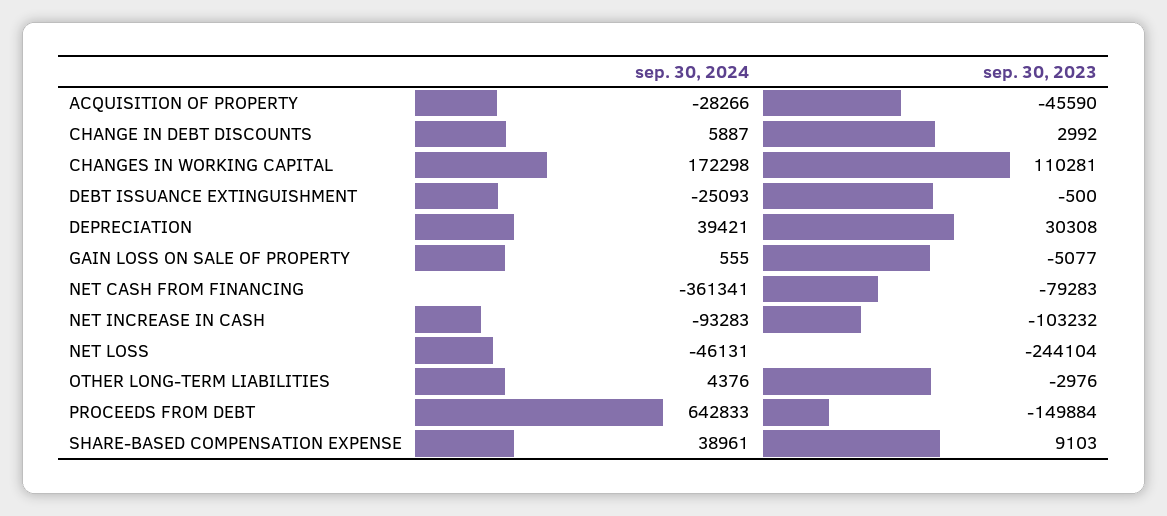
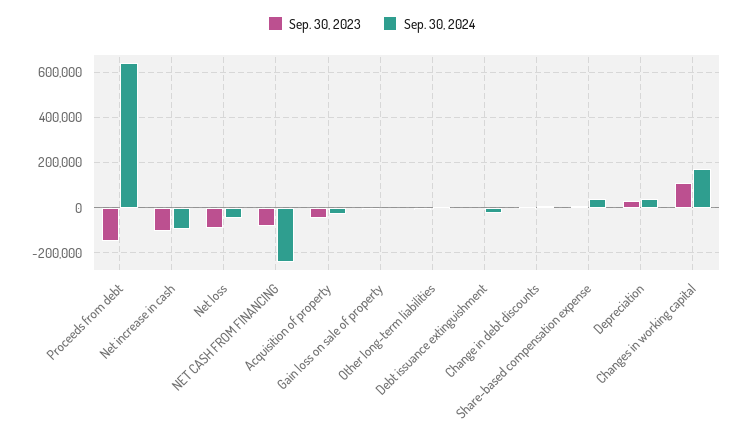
  {
    "sep. 30, 2024": {
      "ACQUISITION OF PROPERTY": -28266,
      "CHANGE IN DEBT DISCOUNTS": 5887,
      "CHANGES IN WORKING CAPITAL": 172298,
      "DEBT ISSUANCE EXTINGUISHMENT": -25093,
      "DEPRECIATION": 39421,
      "GAIN LOSS ON SALE OF PROPERTY": 555,
-     "NET CASH FROM FINANCING": -361341,
+     "NET CASH FROM FINANCING": -250000,
      "NET INCREASE IN CASH": -93283,
      "NET LOSS": -46131,
      "OTHER LONG-TERM LIABILITIES": 4376,
      "PROCEEDS FROM DEBT": 642833,
      "SHARE-BASED COMPENSATION EXPENSE": 38961
    },
    "sep. 30, 2023": {
      "ACQUISITION OF PROPERTY": -45590,
      "CHANGE IN DEBT DISCOUNTS": 2992,
      "CHANGES IN WORKING CAPITAL": 110281,
      "DEBT ISSUANCE EXTINGUISHMENT": -500,
      "DEPRECIATION": 30308,
      "GAIN LOSS ON SALE OF PROPERTY": -5077,
      "NET CASH FROM FINANCING": -79283,
      "NET INCREASE IN CASH": -103232,
-     "NET LOSS": -244104,
+     "NET LOSS": -100000,
      "OTHER LONG-TERM LIABILITIES": -2976,
      "PROCEEDS FROM DEBT": -149884,
      "SHARE-BASED COMPENSATION EXPENSE": 9103
    }
  }

